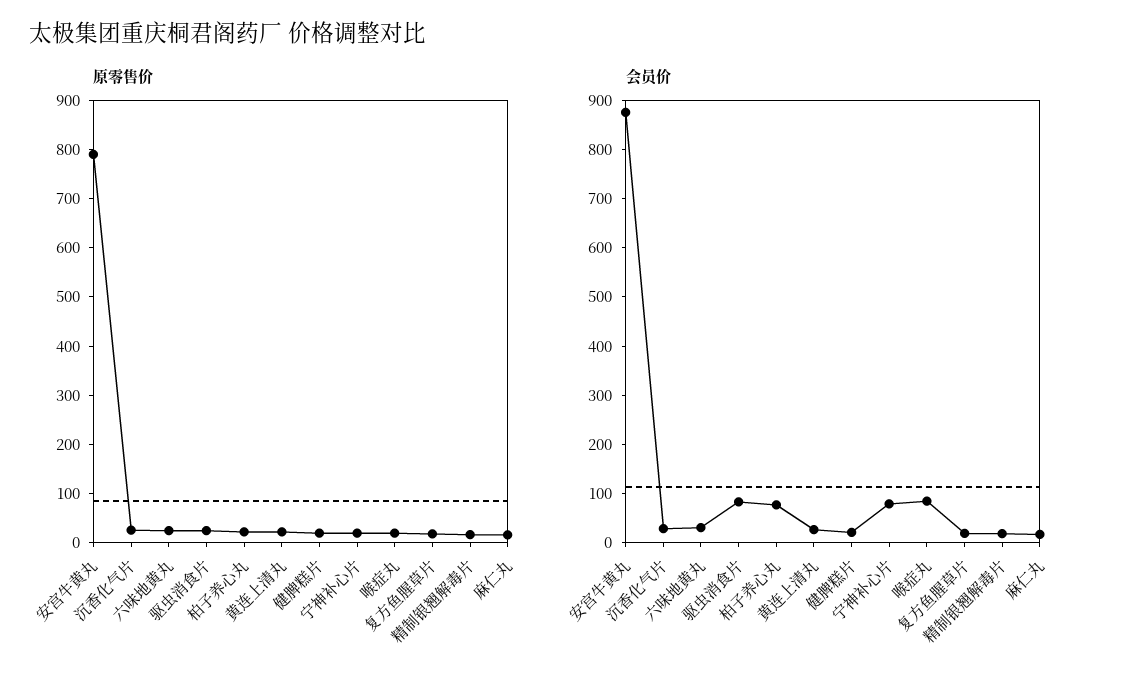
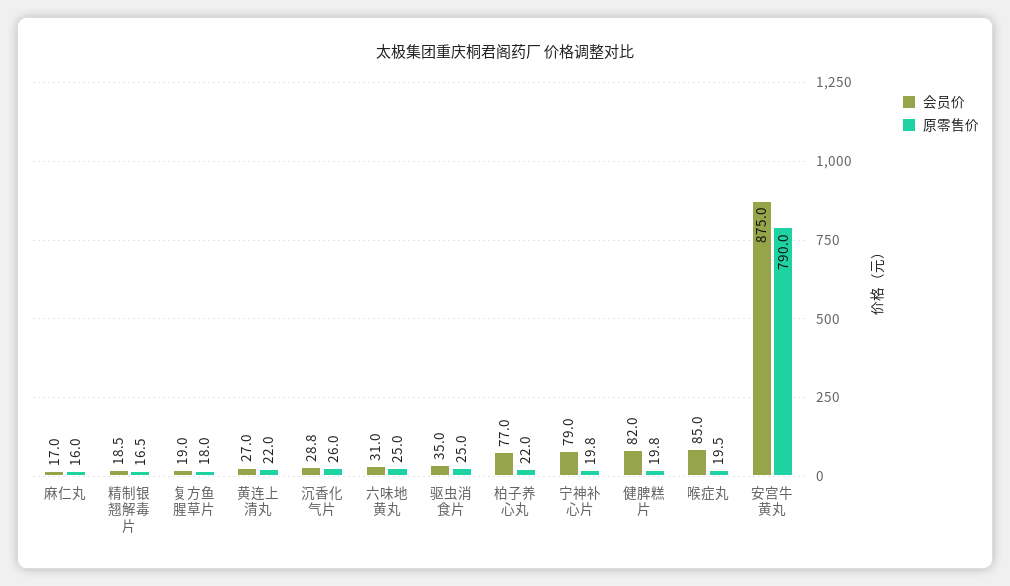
  {
    "原零售价": {
      "安宫牛黄丸": 790,
      "沉香化气片": 26,
      "六味地黄丸": 25,
      "驱虫消食片": 25,
      "柏子养心丸": 22,
      "黄连上清丸": 22,
      "健脾糕片": 19.8,
      "宁神补心片": 19.8,
      "喉症丸": 19.5,
      "复方鱼腥草片": 18,
      "精制银翘解毒片": 16.5,
      "麻仁丸": 16
    },
    "会员价": {
      "安宫牛黄丸": 875,
      "沉香化气片": 28.8,
      "六味地黄丸": 31,
-     "驱虫消食片": 80,
+     "驱虫消食片": 35,
      "柏子养心丸": 77,
      "黄连上清丸": 27,
-     "健脾糕片": 20,
+     "健脾糕片": 82,
      "宁神补心片": 79,
      "喉症丸": 85,
      "复方鱼腥草片": 19,
      "精制银翘解毒片": 18.5,
      "麻仁丸": 17
    }
  }

